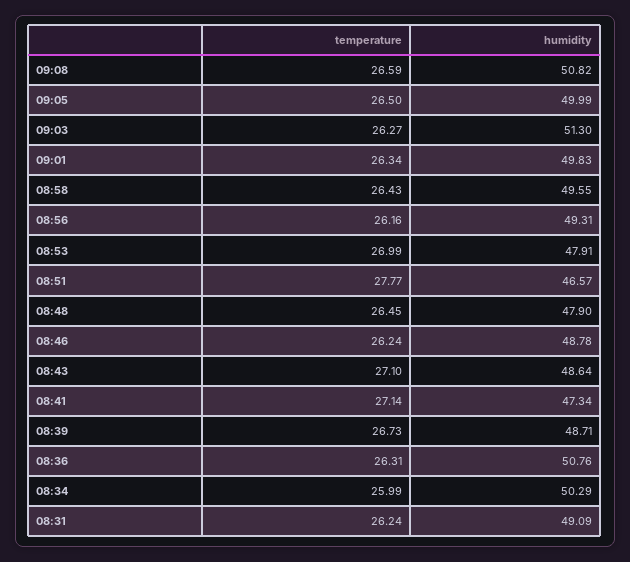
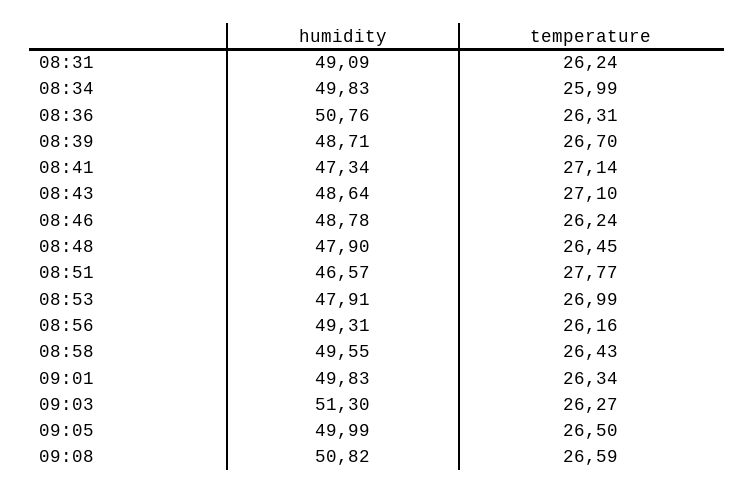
  {
    "temperature": {
      "09:08": 26.59,
      "09:05": 26.5,
      "09:03": 26.27,
      "09:01": 26.34,
      "08:58": 26.43,
      "08:56": 26.16,
      "08:53": 26.99,
      "08:51": 27.77,
      "08:48": 26.45,
      "08:46": 26.24,
      "08:43": 27.1,
      "08:41": 27.14,
-     "08:39": 26.73,
+     "08:39": 26.7,
      "08:36": 26.31,
      "08:34": 25.99,
      "08:31": 26.24
    },
    "humidity": {
      "09:08": 50.82,
      "09:05": 49.99,
      "09:03": 51.3,
      "09:01": 49.83,
      "08:58": 49.55,
      "08:56": 49.31,
      "08:53": 47.91,
      "08:51": 46.57,
      "08:48": 47.9,
      "08:46": 48.78,
      "08:43": 48.64,
      "08:41": 47.34,
      "08:39": 48.71,
      "08:36": 50.76,
-     "08:34": 50.29,
+     "08:34": 49.83,
      "08:31": 49.09
    }
  }

